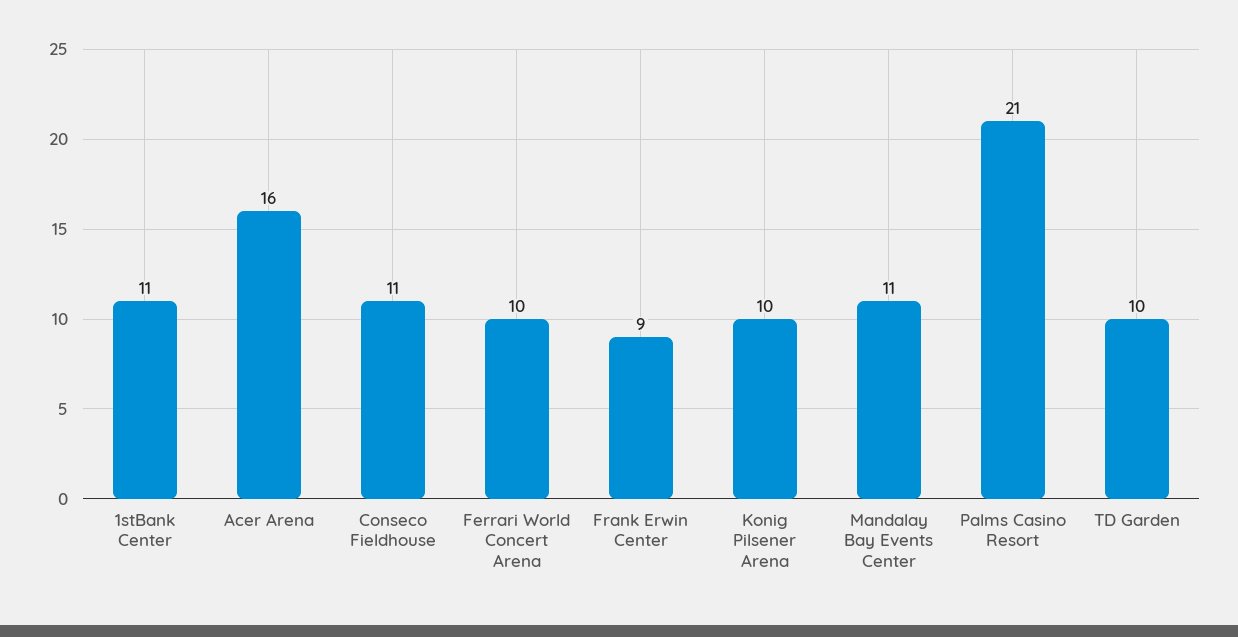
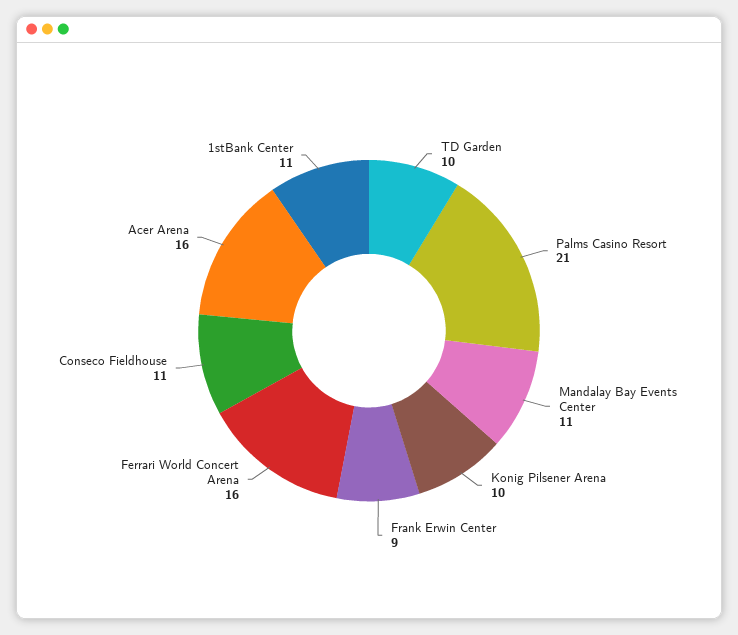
  {
    "1stBank Center": 11,
    "Acer Arena": 16,
    "Conseco Fieldhouse": 11,
-   "Ferrari World Concert Arena": 10,
+   "Ferrari World Concert Arena": 16,
    "Frank Erwin Center": 9,
    "Konig Pilsener Arena": 10,
    "Mandalay Bay Events Center": 11,
    "Palms Casino Resort": 21,
    "TD Garden": 10
  }

